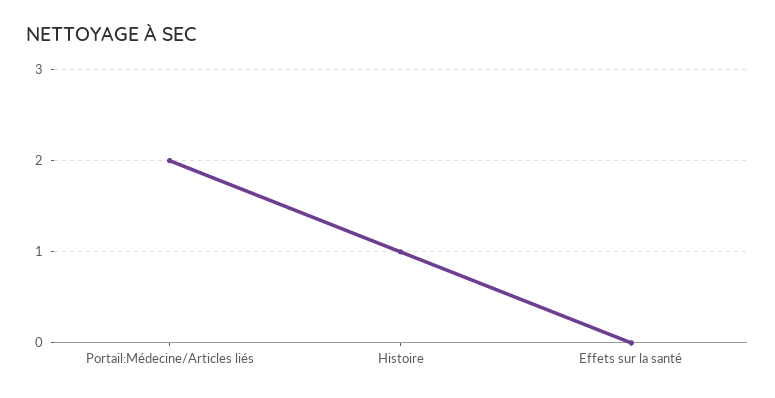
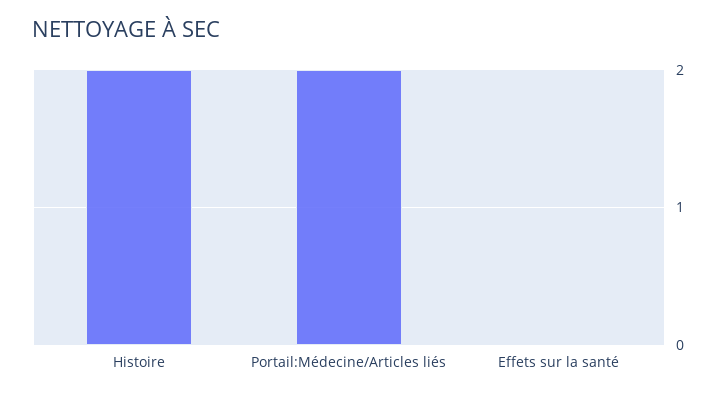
  {
    "Portail:Médecine/Articles liés": 2,
-   "Histoire": 1,
+   "Histoire": 2,
    "Effets sur la santé": 0
  }

